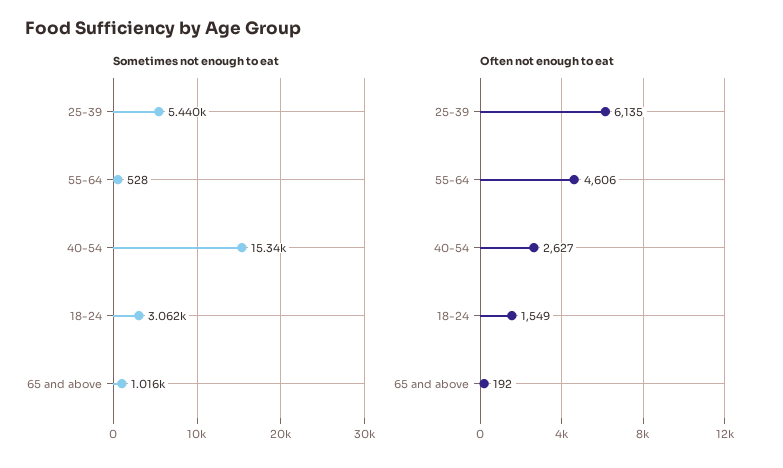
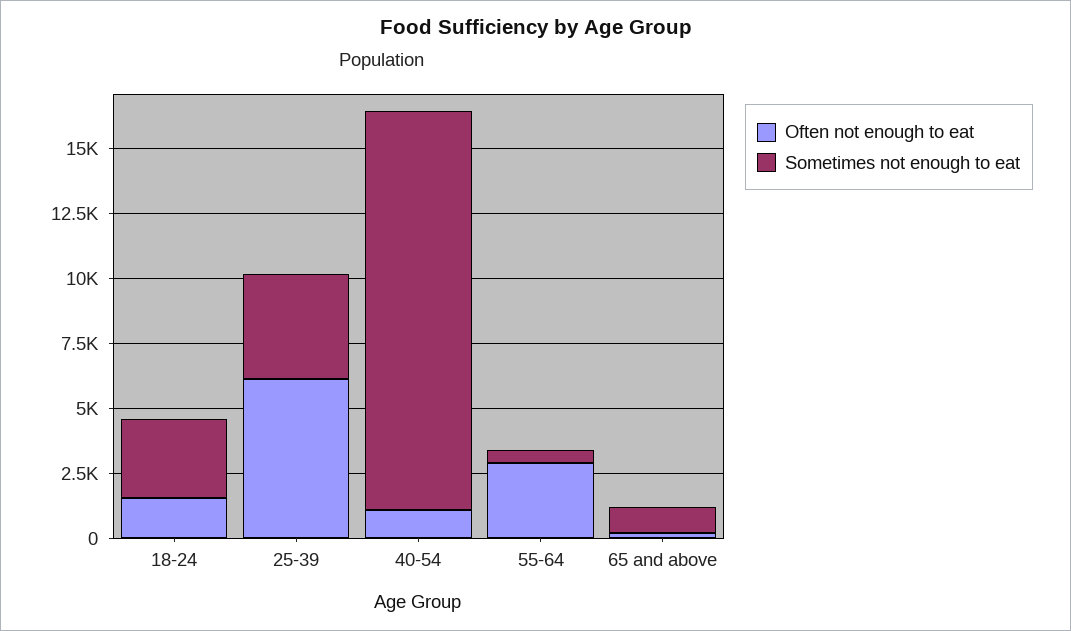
  {
    "Sometimes not enough to eat": {
-     "25-39": 5440,
+     "25-39": 4000,
      "55-64": 528,
      "40-54": 15340,
      "18-24": 3062,
      "65 and above": 1016
    },
    "Often not enough to eat": {
      "25-39": 6135,
-     "55-64": 4606,
+     "55-64": 3000,
-     "40-54": 2627,
+     "40-54": 1000,
      "18-24": 1549,
      "65 and above": 192
    }
  }

